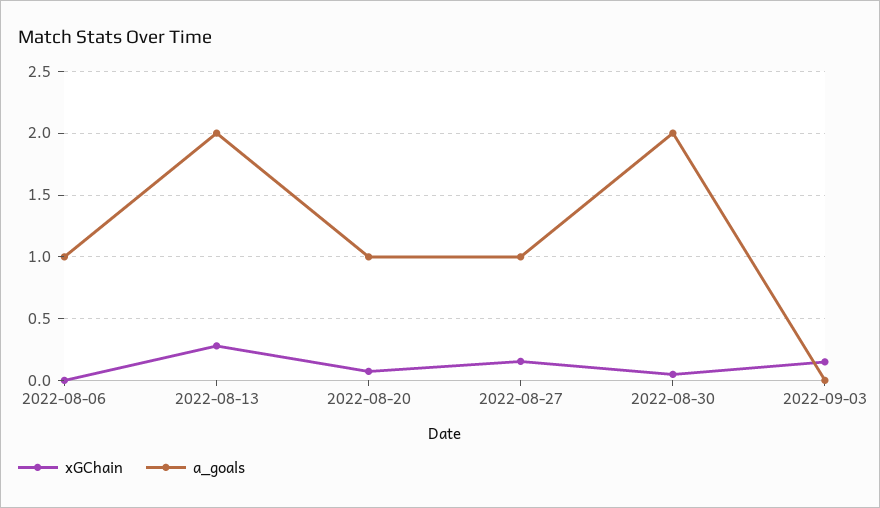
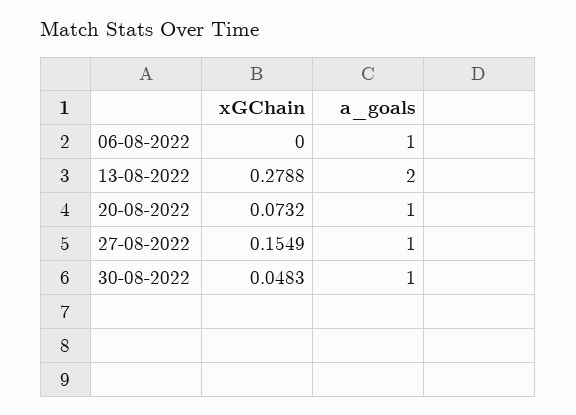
  {
    "xGChain": {
      "2022-08-06": 0,
      "2022-08-13": 0.2788,
      "2022-08-20": 0.0732,
      "2022-08-27": 0.1549,
-     "2022-08-30": 0.0483,
+     "2022-08-30": 0.0483
-     "2022-09-03": 0.15
    },
    "a_goals": {
      "2022-08-06": 1,
      "2022-08-13": 2,
      "2022-08-20": 1,
      "2022-08-27": 1,
-     "2022-08-30": 2,
+     "2022-08-30": 1
-     "2022-09-03": 0
    }
  }

